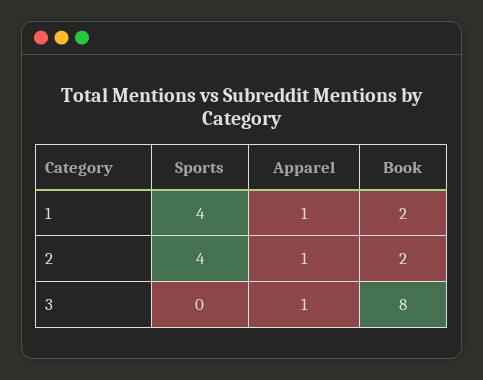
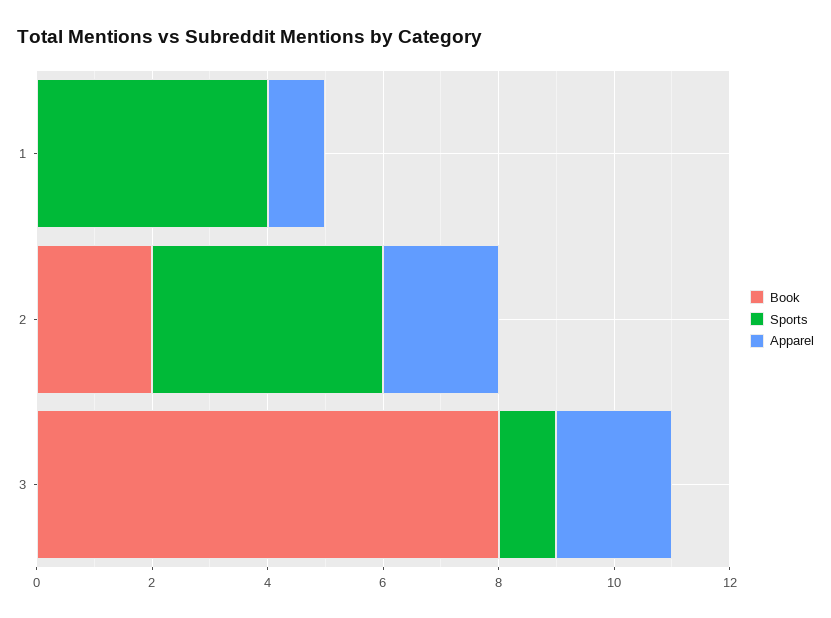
  {
    "Sports": {
      "1": 4,
      "2": 4,
-     "3": 0
+     "3": 1
    },
    "Apparel": {
      "1": 1,
-     "2": 1,
+     "2": 2,
-     "3": 1
+     "3": 2
    },
    "Book": {
-     "1": 2,
+     "1": 0,
      "2": 2,
      "3": 8
    }
  }

